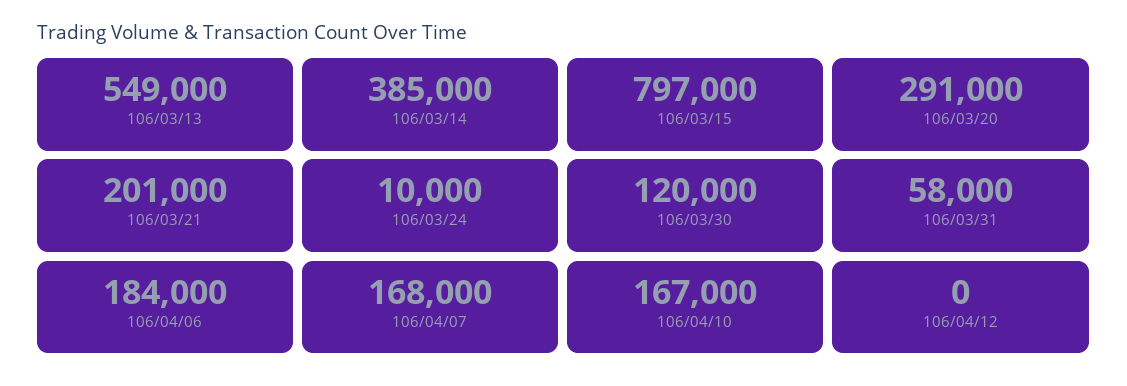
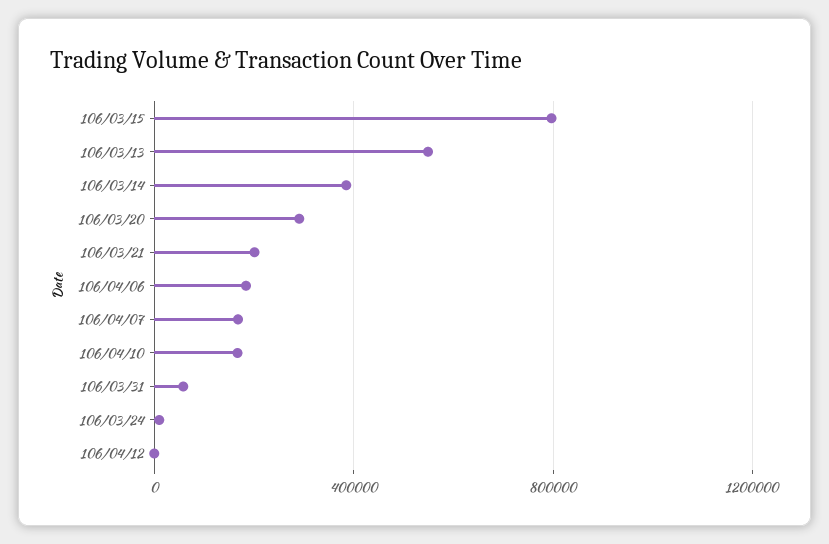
  {
    "106/03/13": 549000,
    "106/03/14": 385000,
    "106/03/15": 797000,
    "106/03/20": 291000,
    "106/03/21": 201000,
    "106/03/24": 10000,
-   "106/03/30": 120000,
    "106/03/31": 58000,
    "106/04/06": 184000,
    "106/04/07": 168000,
    "106/04/10": 167000,
    "106/04/12": 0
  }

